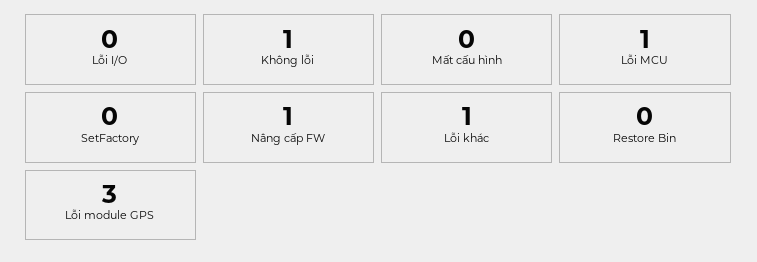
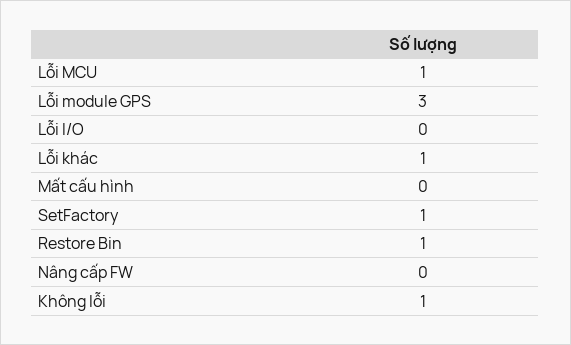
  {
    "Lỗi I/O": 0,
    "Không lỗi": 1,
    "Mất cấu hình": 0,
    "Lỗi MCU": 1,
-   "SetFactory": 0,
+   "SetFactory": 1,
-   "Nâng cấp FW": 1,
+   "Nâng cấp FW": 0,
    "Lỗi khác": 1,
-   "Restore Bin": 0,
+   "Restore Bin": 1,
    "Lỗi module GPS": 3
  }

